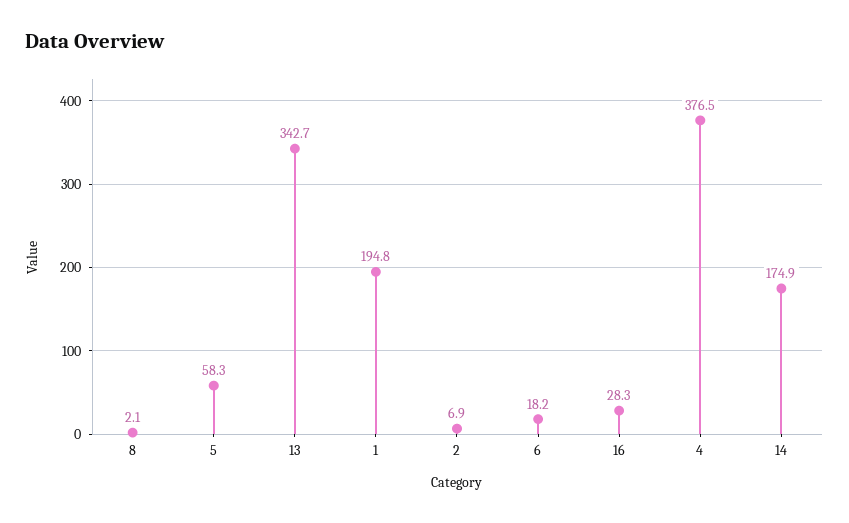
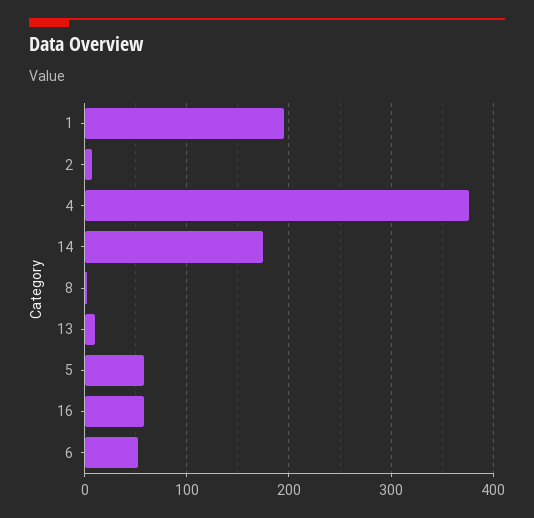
  {
    "8": 2.1,
    "5": 58.3,
-   "13": 342.7,
+   "13": 10,
    "1": 194.8,
    "2": 6.9,
-   "6": 18.2,
+   "6": 50,
-   "16": 28.3,
+   "16": 60,
    "4": 376.5,
    "14": 174.9
  }

